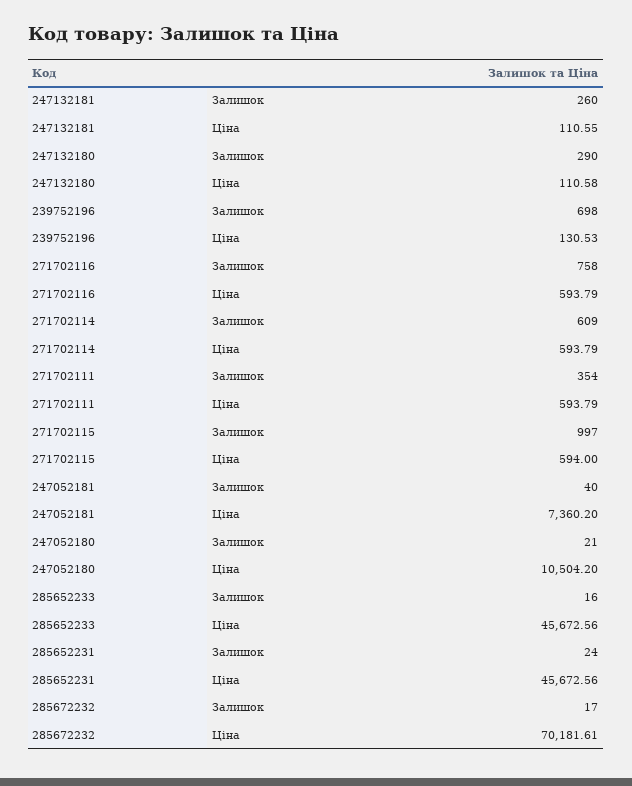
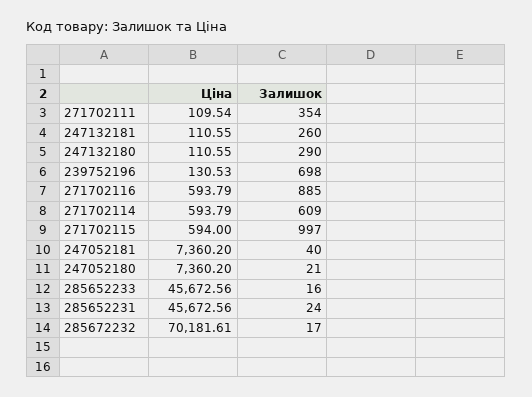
  {
    "247132181": {
      "Залишок": 260,
      "Ціна": 110.55
    },
    "247132180": {
      "Залишок": 290,
-     "Ціна": 110.58
+     "Ціна": 110.55
    },
    "239752196": {
      "Залишок": 698,
      "Ціна": 130.53
    },
    "271702116": {
-     "Залишок": 758,
+     "Залишок": 885,
      "Ціна": 593.79
    },
    "271702114": {
      "Залишок": 609,
      "Ціна": 593.79
    },
    "271702111": {
      "Залишок": 354,
-     "Ціна": 593.79
+     "Ціна": 109.54
    },
    "271702115": {
      "Залишок": 997,
      "Ціна": 594
    },
    "247052181": {
      "Залишок": 40,
      "Ціна": 7360.2
    },
    "247052180": {
      "Залишок": 21,
-     "Ціна": 10504.2
+     "Ціна": 7360.2
    },
    "285652233": {
      "Залишок": 16,
      "Ціна": 45672.56
    },
    "285652231": {
      "Залишок": 24,
      "Ціна": 45672.56
    },
    "285672232": {
      "Залишок": 17,
      "Ціна": 70181.61
    }
  }

